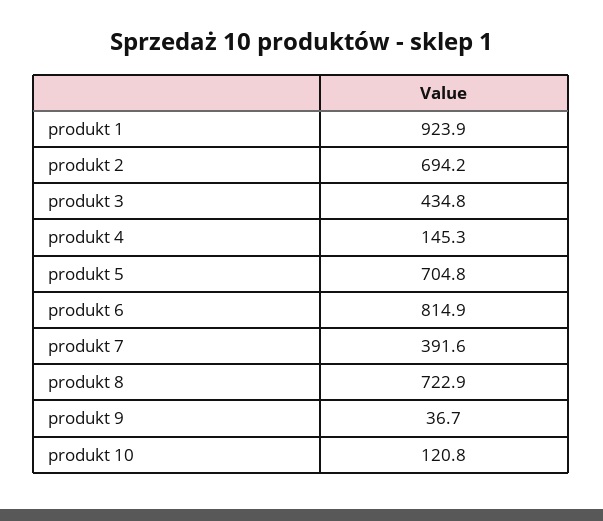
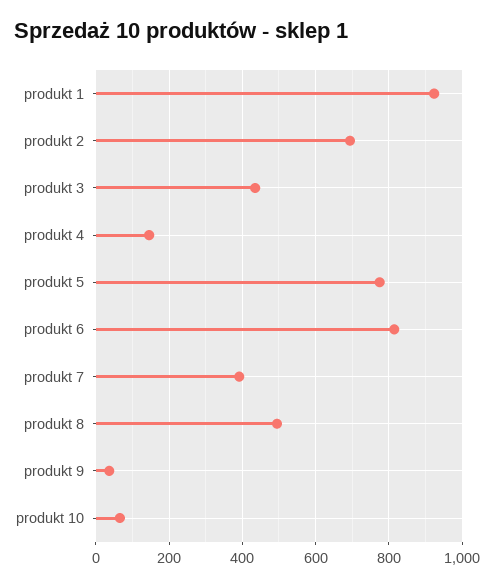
  {
    "produkt 1": 923.9,
    "produkt 2": 694.2,
    "produkt 3": 434.8,
    "produkt 4": 145.3,
-   "produkt 5": 704.8,
+   "produkt 5": 780,
    "produkt 6": 814.9,
    "produkt 7": 391.6,
-   "produkt 8": 722.9,
+   "produkt 8": 500,
    "produkt 9": 36.7,
-   "produkt 10": 120.8
+   "produkt 10": 60
  }

